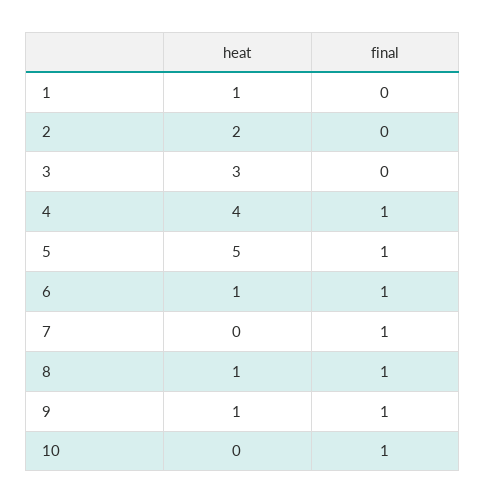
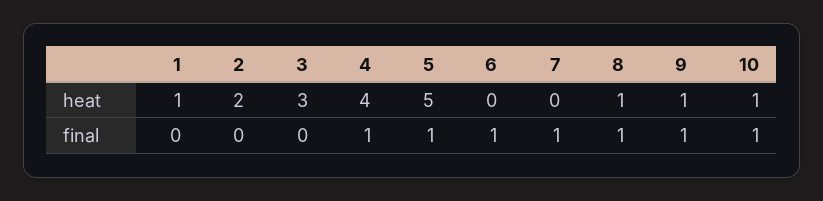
  {
    "heat": {
      "1": 1,
      "2": 2,
      "3": 3,
      "4": 4,
      "5": 5,
-     "6": 1,
+     "6": 0,
      "7": 0,
      "8": 1,
      "9": 1,
-     "10": 0
+     "10": 1
    },
    "final": {
      "1": 0,
      "2": 0,
      "3": 0,
      "4": 1,
      "5": 1,
      "6": 1,
      "7": 1,
      "8": 1,
      "9": 1,
      "10": 1
    }
  }

